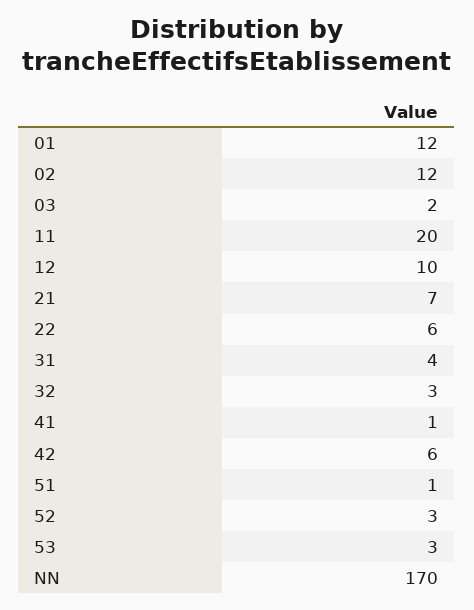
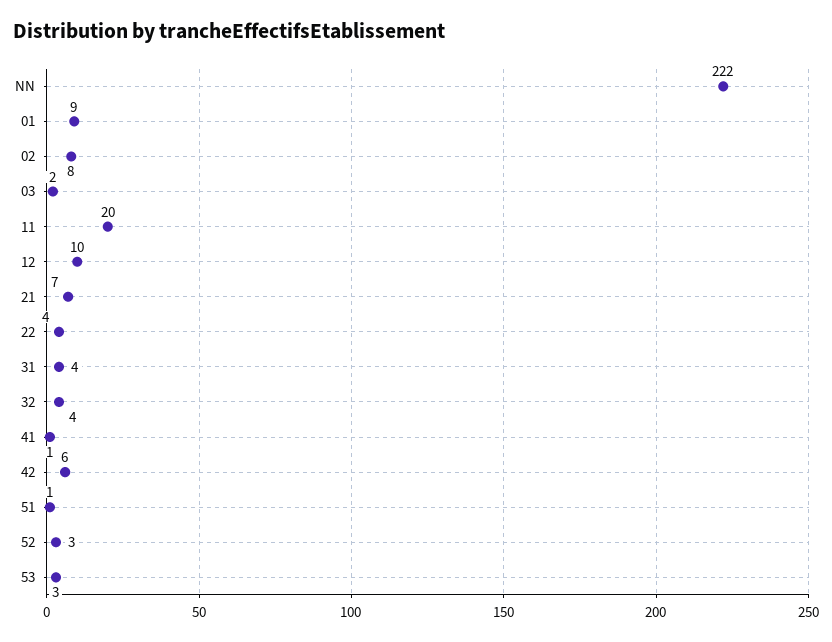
  {
-   "01": 12,
+   "01": 9,
-   "02": 12,
+   "02": 8,
    "03": 2,
    "11": 20,
    "12": 10,
    "21": 7,
-   "22": 6,
+   "22": 4,
    "31": 4,
-   "32": 3,
+   "32": 4,
    "41": 1,
    "42": 6,
    "51": 1,
    "52": 3,
    "53": 3,
-   "NN": 170
+   "NN": 222
  }

